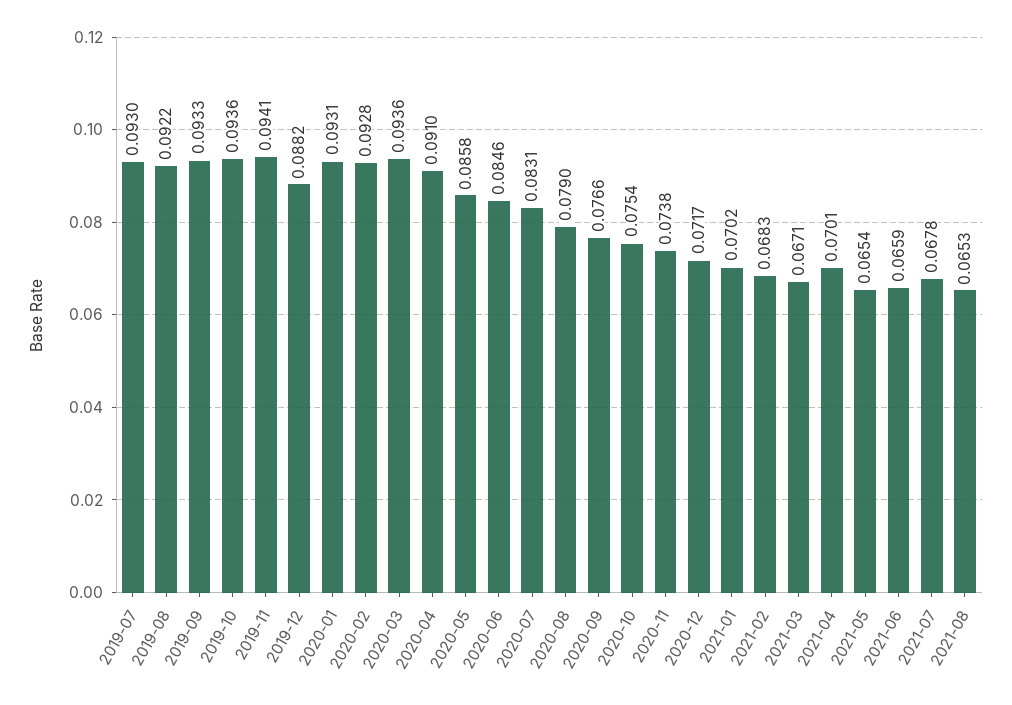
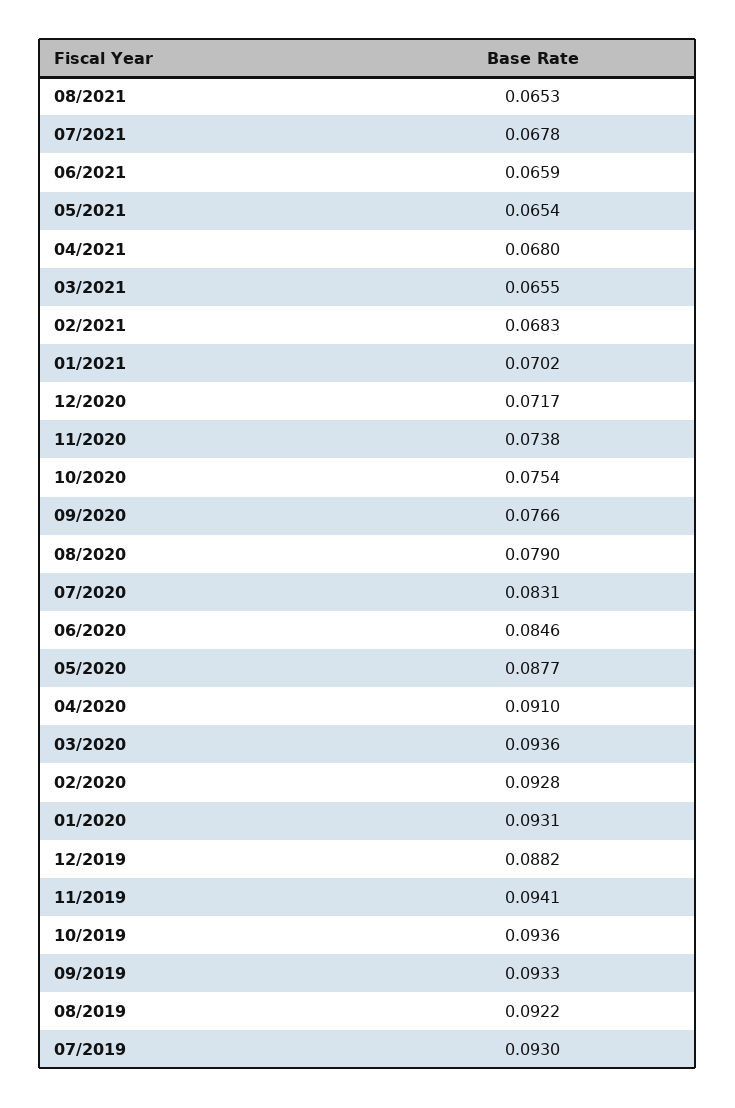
  {
    "2019-07": 0.093,
    "2019-08": 0.0922,
    "2019-09": 0.0933,
    "2019-10": 0.0936,
    "2019-11": 0.0941,
    "2019-12": 0.0882,
    "2020-01": 0.0931,
    "2020-02": 0.0928,
    "2020-03": 0.0936,
    "2020-04": 0.091,
-   "2020-05": 0.0858,
+   "2020-05": 0.0877,
    "2020-06": 0.0846,
    "2020-07": 0.0831,
    "2020-08": 0.079,
    "2020-09": 0.0766,
    "2020-10": 0.0754,
    "2020-11": 0.0738,
    "2020-12": 0.0717,
    "2021-01": 0.0702,
    "2021-02": 0.0683,
-   "2021-03": 0.0671,
+   "2021-03": 0.0655,
-   "2021-04": 0.0701,
+   "2021-04": 0.068,
    "2021-05": 0.0654,
    "2021-06": 0.0659,
    "2021-07": 0.0678,
    "2021-08": 0.0653
  }

